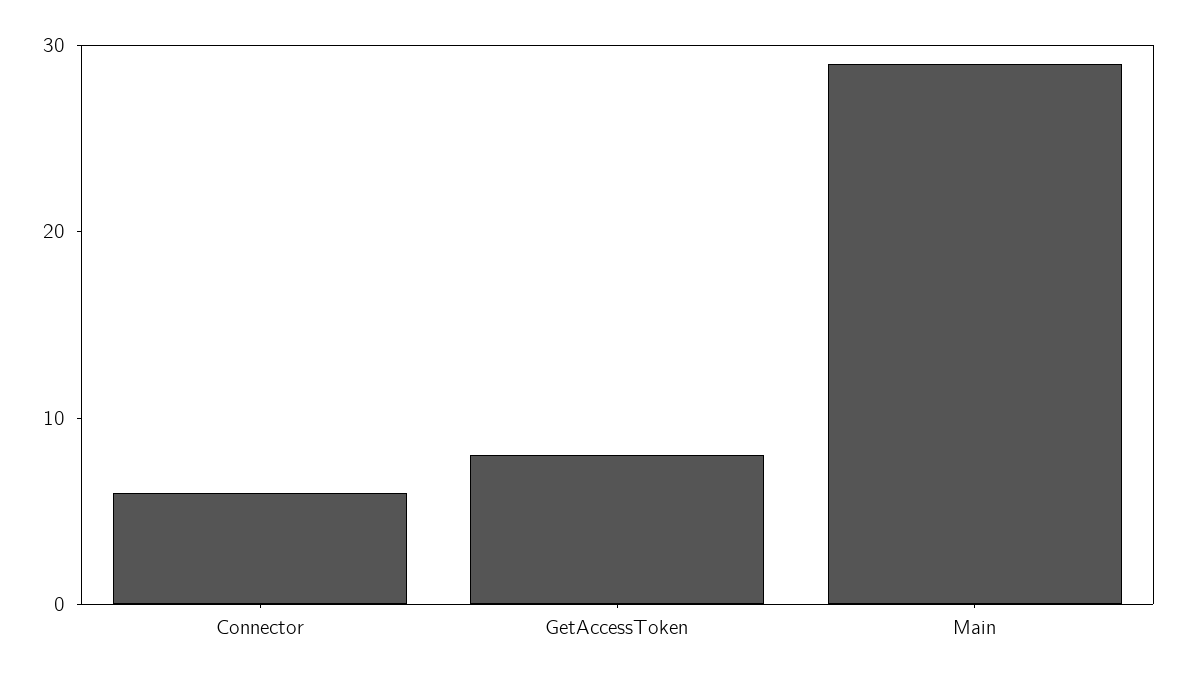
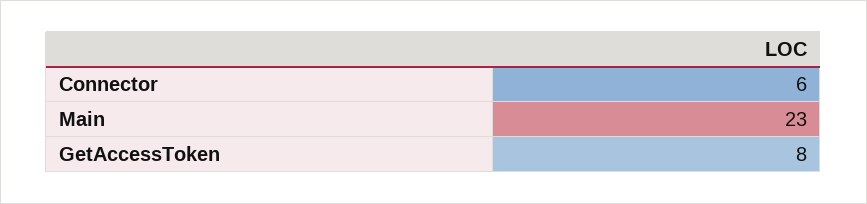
  {
    "Connector": 6,
    "GetAccessToken": 8,
-   "Main": 29
+   "Main": 23
  }

